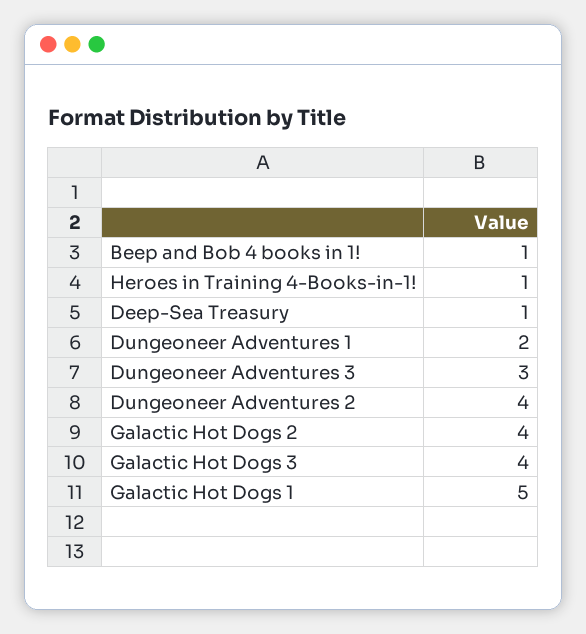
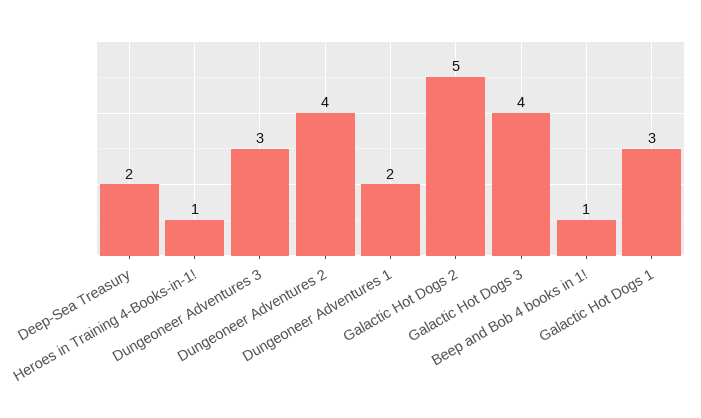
  {
    "Beep and Bob 4 books in 1!": 1,
    "Heroes in Training 4-Books-in-1!": 1,
-   "Deep-Sea Treasury": 1,
+   "Deep-Sea Treasury": 2,
    "Dungeoneer Adventures 1": 2,
    "Dungeoneer Adventures 3": 3,
    "Dungeoneer Adventures 2": 4,
-   "Galactic Hot Dogs 2": 4,
+   "Galactic Hot Dogs 2": 5,
    "Galactic Hot Dogs 3": 4,
-   "Galactic Hot Dogs 1": 5
+   "Galactic Hot Dogs 1": 3
  }

